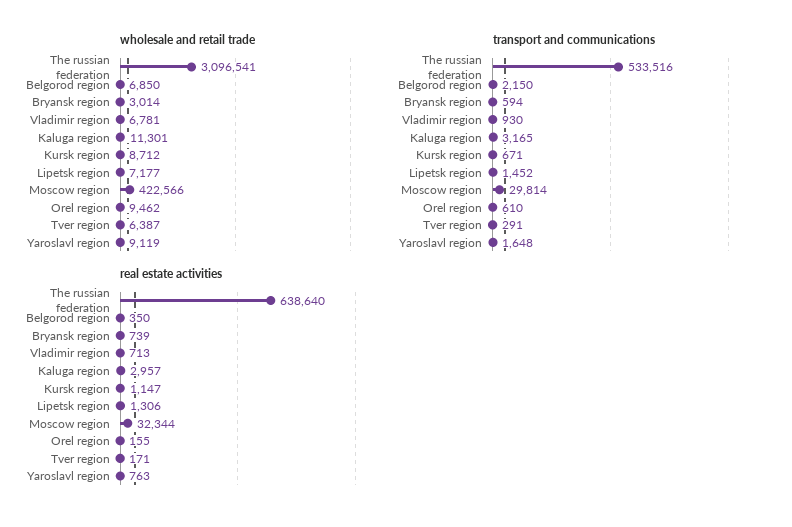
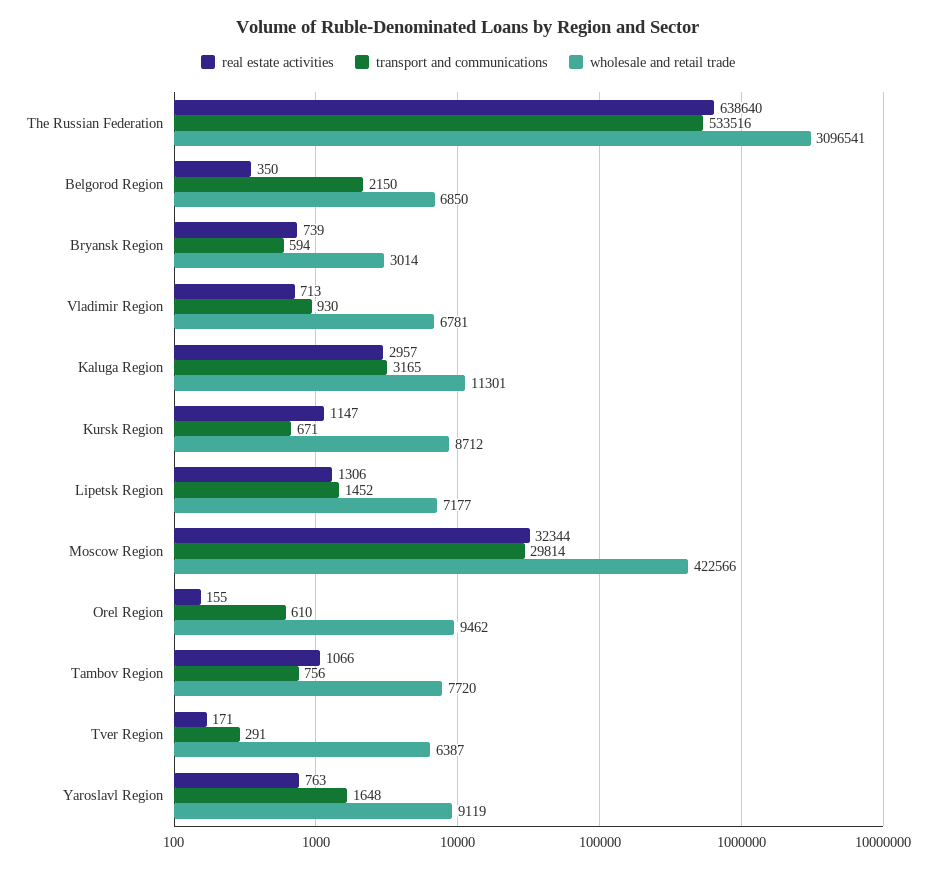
  {
    "wholesale and retail trade": {
      "The russian federation": 3096541,
      "Belgorod region": 6850,
      "Bryansk region": 3014,
      "Vladimir region": 6781,
      "Kaluga region": 11301,
      "Kursk region": 8712,
      "Lipetsk region": 7177,
      "Moscow region": 422566,
      "Orel region": 9462,
      "Tver region": 6387,
-     "Yaroslavl region": 9119
+     "Yaroslavl region": 9119,
+     "Tambov Region": 7720
    },
    "transport and communications": {
      "The russian federation": 533516,
      "Belgorod region": 2150,
      "Bryansk region": 594,
      "Vladimir region": 930,
      "Kaluga region": 3165,
      "Kursk region": 671,
      "Lipetsk region": 1452,
      "Moscow region": 29814,
      "Orel region": 610,
      "Tver region": 291,
-     "Yaroslavl region": 1648
+     "Yaroslavl region": 1648,
+     "Tambov Region": 756
    },
    "real estate activities": {
      "The russian federation": 638640,
      "Belgorod region": 350,
      "Bryansk region": 739,
      "Vladimir region": 713,
      "Kaluga region": 2957,
      "Kursk region": 1147,
      "Lipetsk region": 1306,
      "Moscow region": 32344,
      "Orel region": 155,
      "Tver region": 171,
-     "Yaroslavl region": 763
+     "Yaroslavl region": 763,
+     "Tambov Region": 1066
    }
  }

